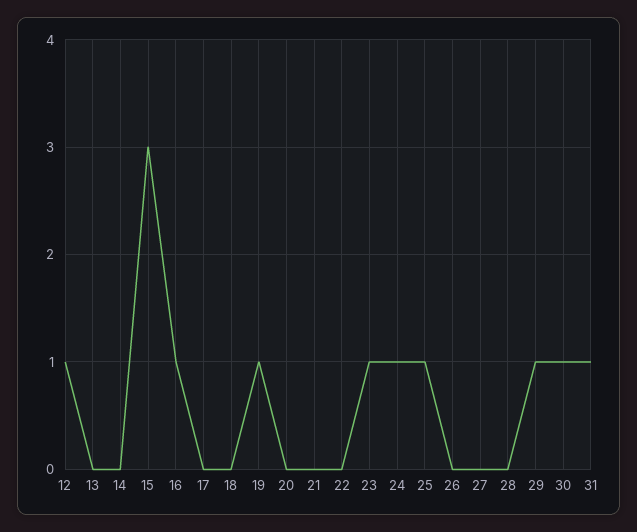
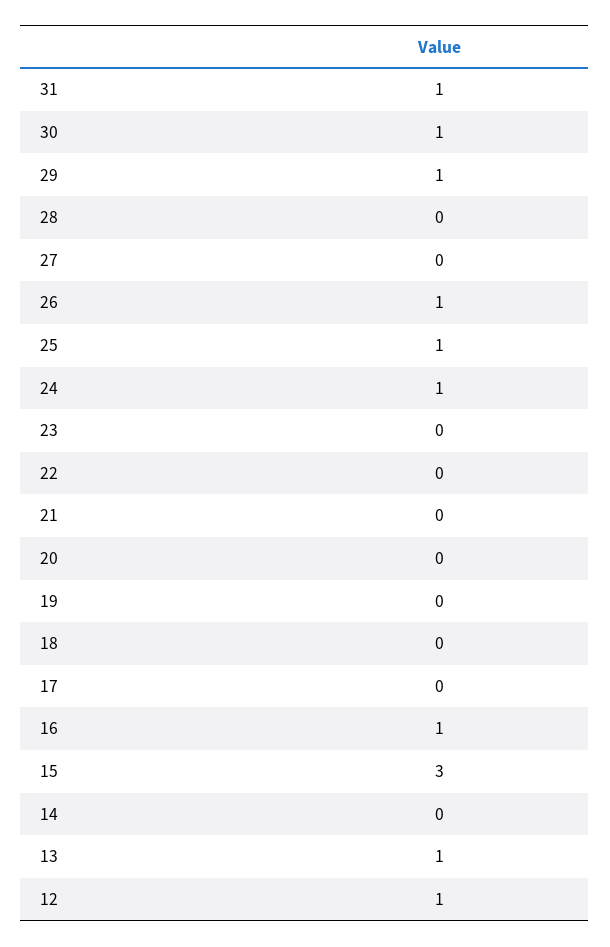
  {
    "12": 1,
-   "13": 0,
+   "13": 1,
    "14": 0,
    "15": 3,
    "16": 1,
    "17": 0,
    "18": 0,
-   "19": 1,
+   "19": 0,
    "20": 0,
    "21": 0,
    "22": 0,
-   "23": 1,
+   "23": 0,
    "24": 1,
    "25": 1,
-   "26": 0,
+   "26": 1,
    "27": 0,
    "28": 0,
    "29": 1,
    "30": 1,
    "31": 1
  }

